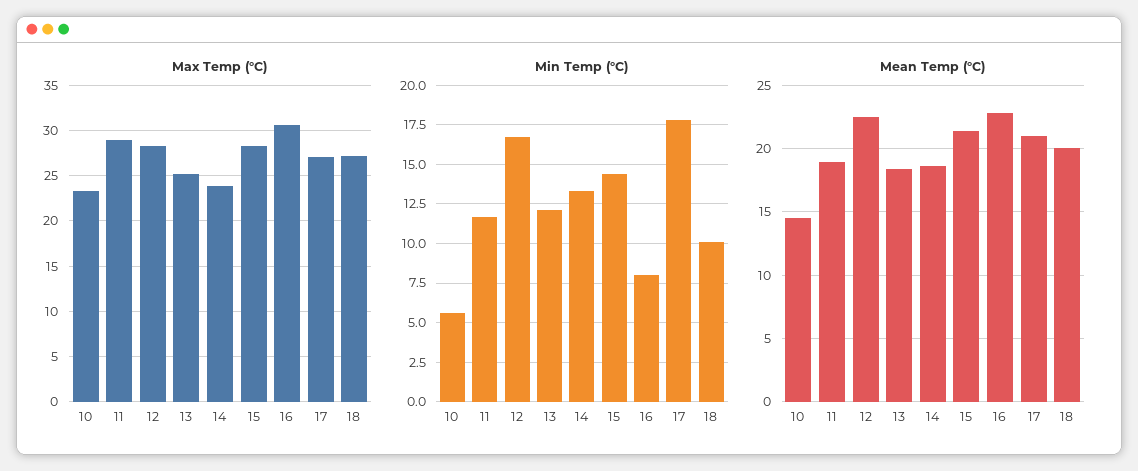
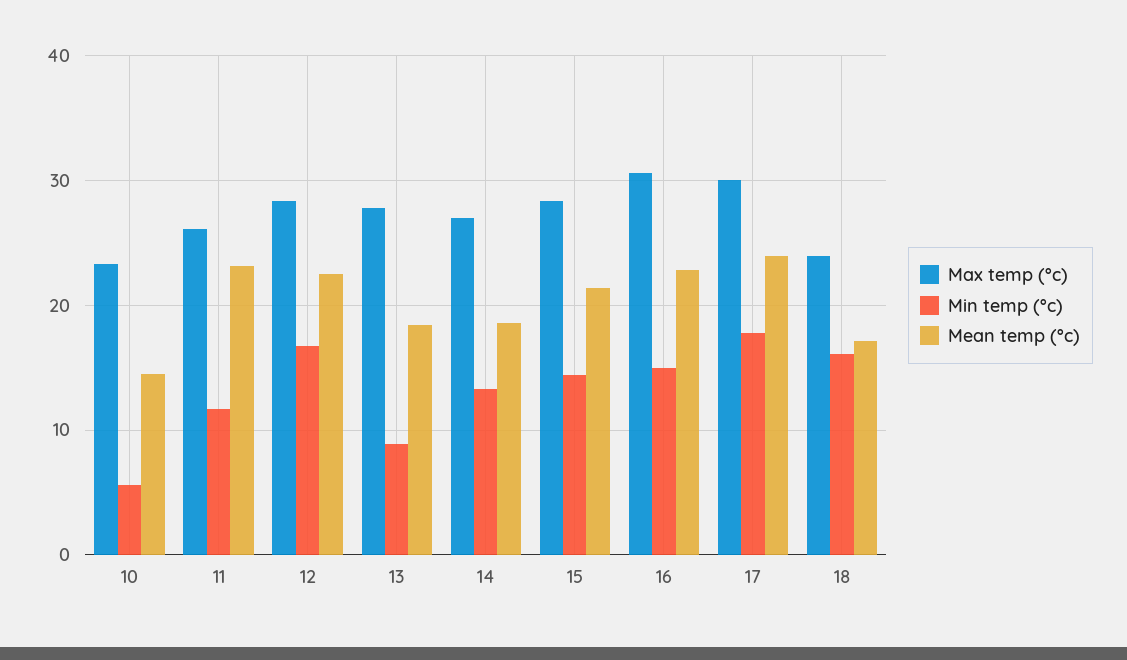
  {
    "Max Temp (°C)": {
      "10": 23,
-     "11": 29,
+     "11": 26,
      "12": 28,
-     "13": 25,
+     "13": 28,
-     "14": 24,
+     "14": 27,
      "15": 28,
      "16": 31,
-     "17": 27,
+     "17": 30,
-     "18": 27
+     "18": 24
    },
    "Min Temp (°C)": {
      "10": 5.5,
      "11": 11.5,
      "12": 16.5,
-     "13": 12,
+     "13": 9,
      "14": 13.5,
      "15": 14.5,
-     "16": 8,
+     "16": 15,
      "17": 18,
-     "18": 10
+     "18": 16
    },
    "Mean Temp (°C)": {
      "10": 14.5,
-     "11": 19,
+     "11": 23,
      "12": 22.5,
      "13": 18.5,
      "14": 18.5,
      "15": 21.5,
      "16": 23,
-     "17": 21,
+     "17": 24,
-     "18": 20
+     "18": 17
    }
  }

